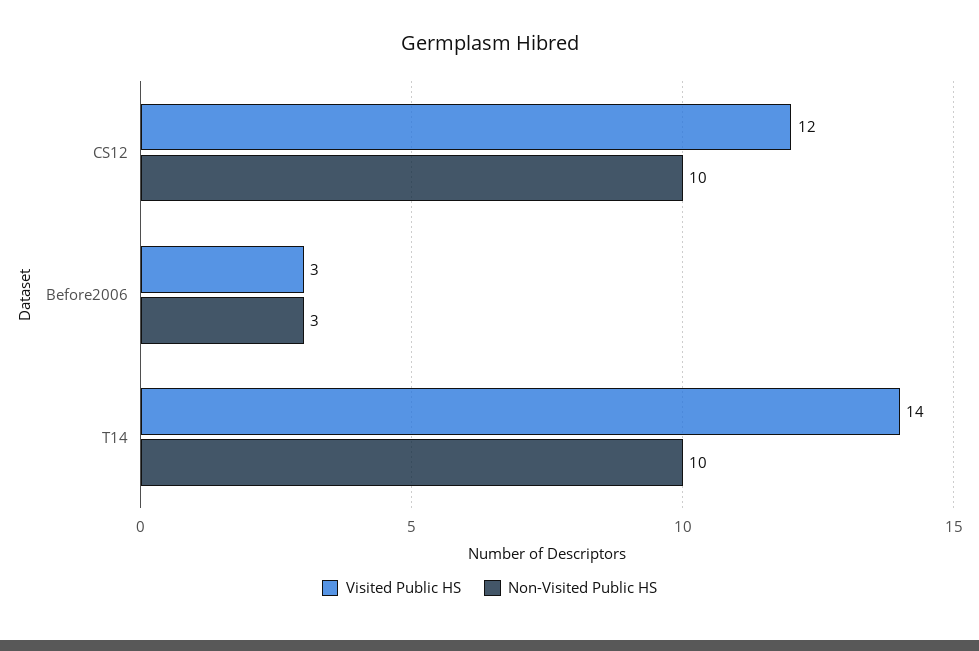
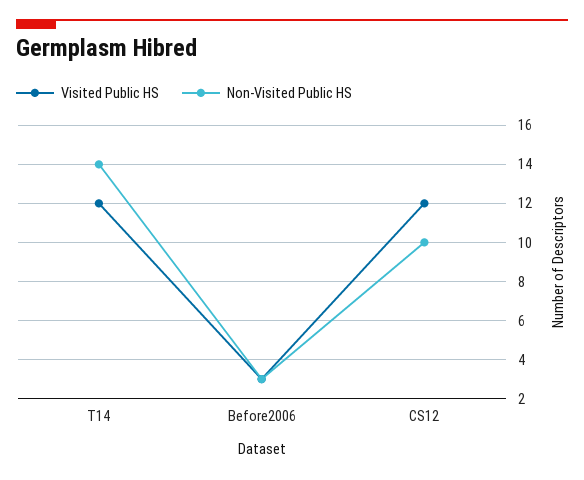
  {
    "Visited Public HS": {
      "CS12": 12,
      "Before2006": 3,
-     "T14": 14
+     "T14": 12
    },
    "Non-Visited Public HS": {
      "CS12": 10,
      "Before2006": 3,
-     "T14": 10
+     "T14": 14
    }
  }

